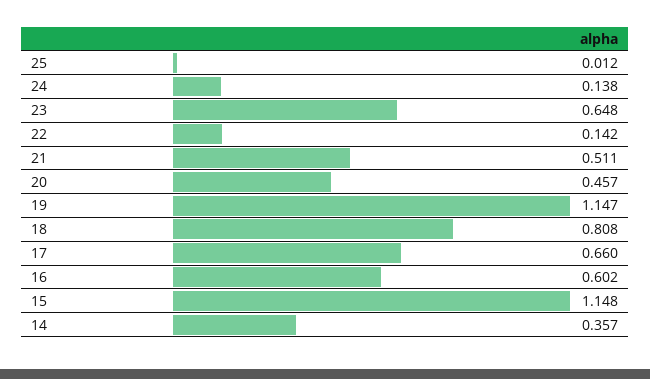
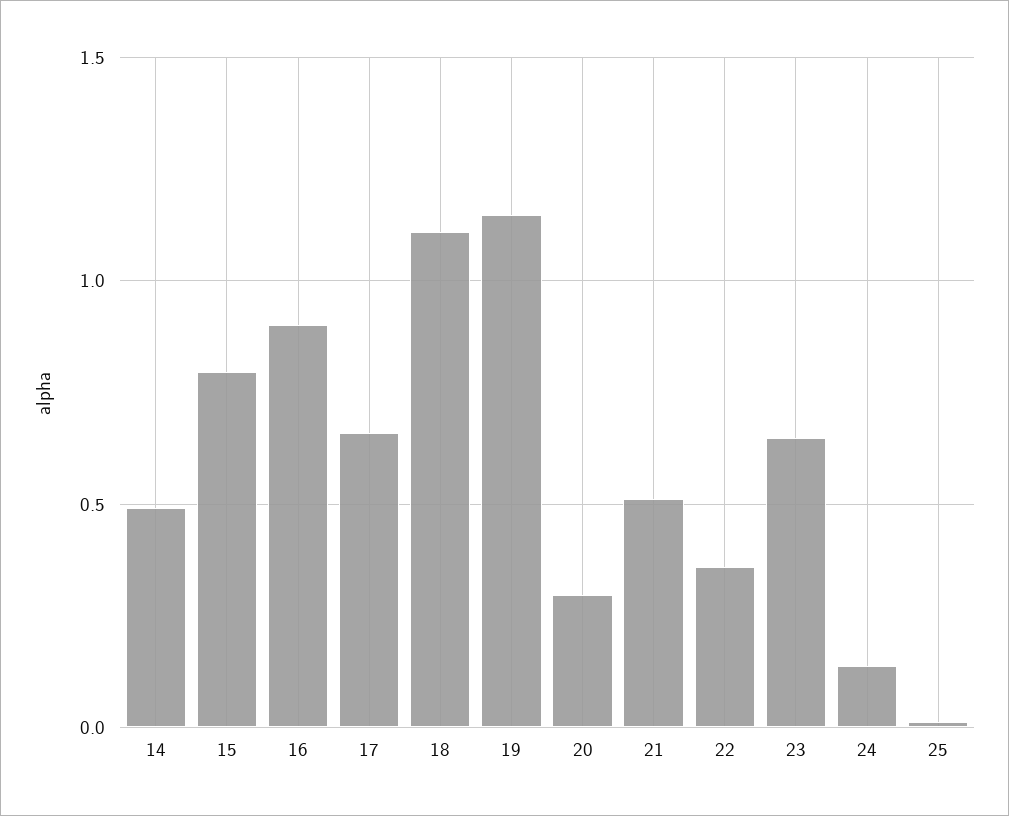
  {
    "25": 0.012,
    "24": 0.138,
    "23": 0.648,
-   "22": 0.142,
+   "22": 0.35,
    "21": 0.511,
-   "20": 0.457,
+   "20": 0.3,
    "19": 1.147,
-   "18": 0.808,
+   "18": 1.1,
    "17": 0.66,
-   "16": 0.602,
+   "16": 0.9,
-   "15": 1.148,
+   "15": 0.8,
-   "14": 0.357
+   "14": 0.5
  }

